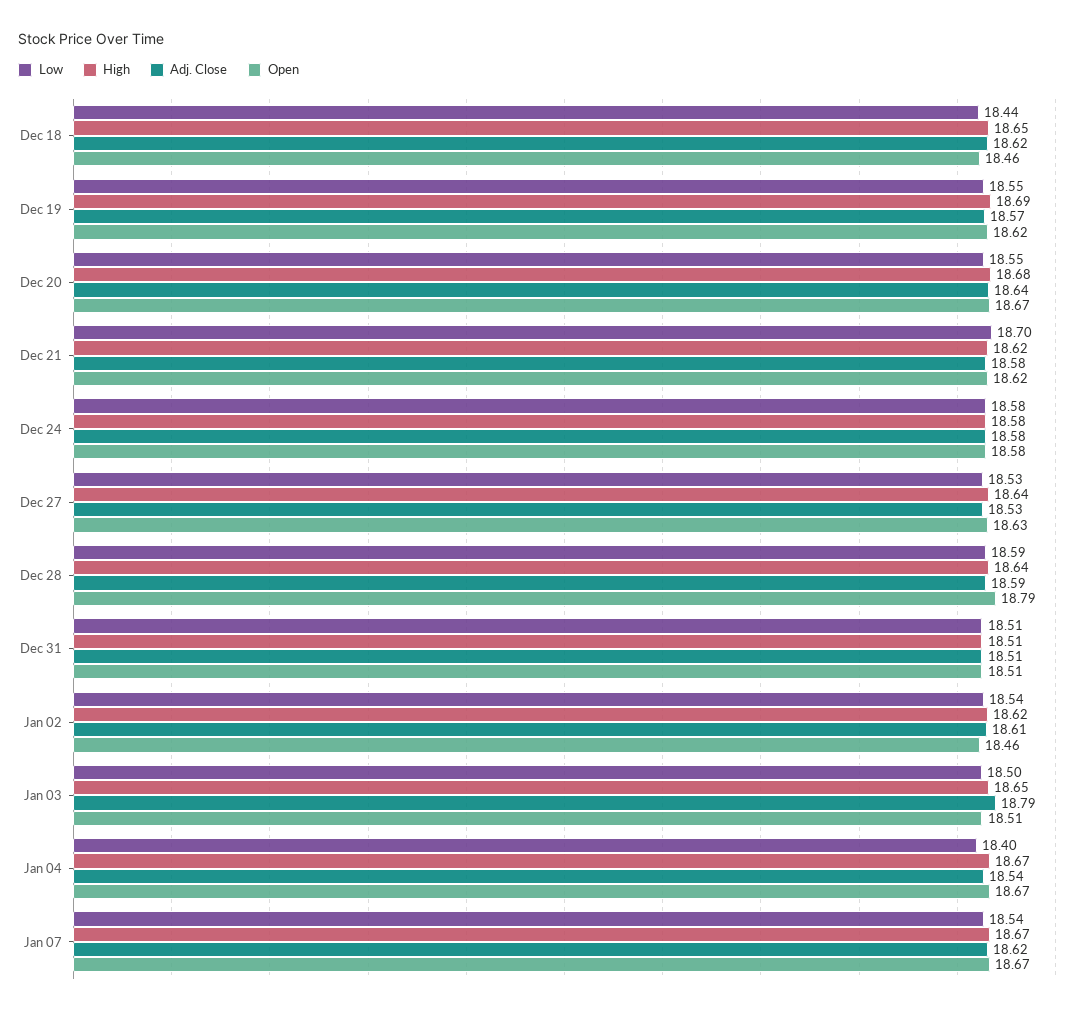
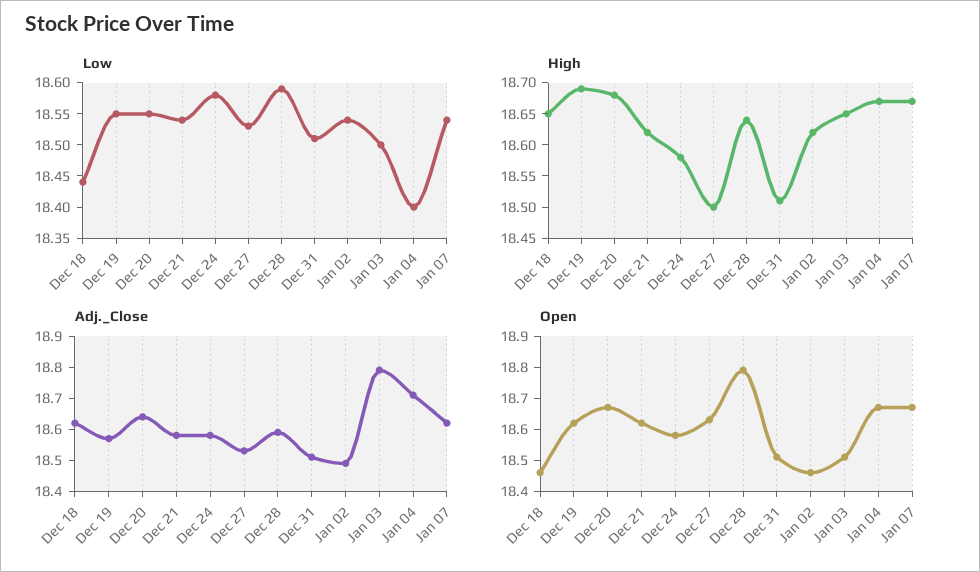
  {
    "Low": {
      "Dec 18": 18.44,
      "Dec 19": 18.55,
      "Dec 20": 18.55,
-     "Dec 21": 18.7,
+     "Dec 21": 18.55,
      "Dec 24": 18.58,
      "Dec 27": 18.53,
      "Dec 28": 18.59,
      "Dec 31": 18.51,
      "Jan 02": 18.54,
      "Jan 03": 18.5,
      "Jan 04": 18.4,
      "Jan 07": 18.54
    },
    "High": {
      "Dec 18": 18.65,
      "Dec 19": 18.69,
      "Dec 20": 18.68,
      "Dec 21": 18.62,
      "Dec 24": 18.58,
-     "Dec 27": 18.64,
+     "Dec 27": 18.5,
      "Dec 28": 18.64,
      "Dec 31": 18.51,
      "Jan 02": 18.62,
      "Jan 03": 18.65,
      "Jan 04": 18.67,
      "Jan 07": 18.67
    },
    "Adj. Close": {
      "Dec 18": 18.62,
      "Dec 19": 18.57,
      "Dec 20": 18.64,
      "Dec 21": 18.58,
      "Dec 24": 18.58,
      "Dec 27": 18.53,
      "Dec 28": 18.59,
      "Dec 31": 18.51,
-     "Jan 02": 18.61,
+     "Jan 02": 18.5,
      "Jan 03": 18.79,
-     "Jan 04": 18.54,
+     "Jan 04": 18.7,
      "Jan 07": 18.62
    },
    "Open": {
      "Dec 18": 18.46,
      "Dec 19": 18.62,
      "Dec 20": 18.67,
      "Dec 21": 18.62,
      "Dec 24": 18.58,
      "Dec 27": 18.63,
      "Dec 28": 18.79,
      "Dec 31": 18.51,
      "Jan 02": 18.46,
      "Jan 03": 18.51,
      "Jan 04": 18.67,
      "Jan 07": 18.67
    }
  }

